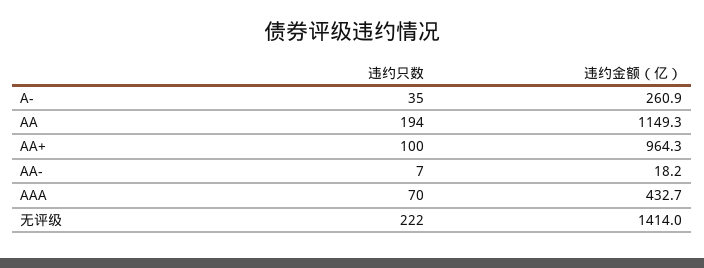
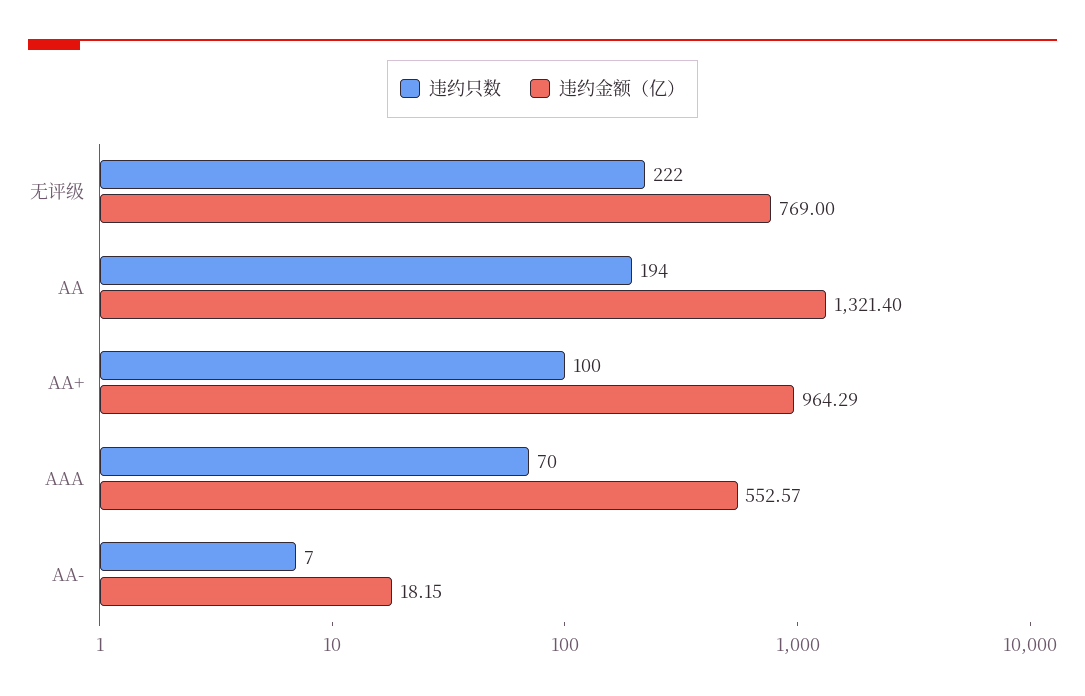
  {
    "违约只数": {
-     "A-": 35,
      "AA": 194,
      "AA+": 100,
      "AA-": 7,
      "AAA": 70,
      "无评级": 222
    },
    "违约金额（亿）": {
-     "A-": 260.9,
-     "AA": 1149.3,
+     "AA": 1321.4,
      "AA+": 964.29,
      "AA-": 18.15,
-     "AAA": 432.7,
+     "AAA": 552.57,
-     "无评级": 1414
+     "无评级": 769
    }
  }

